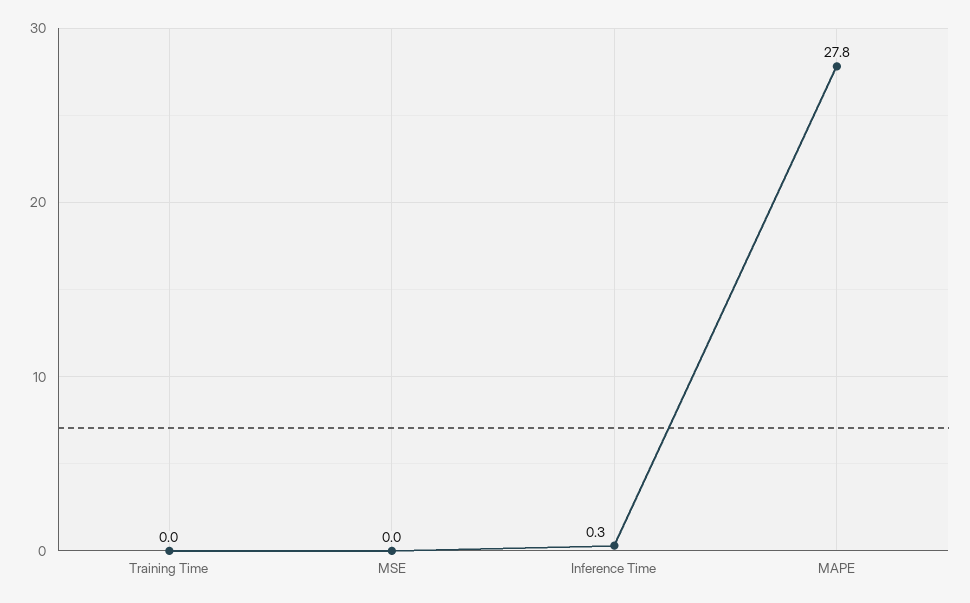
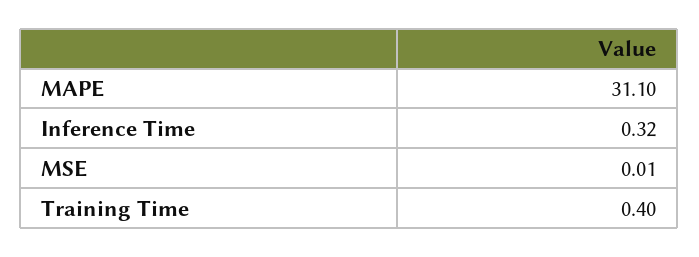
  {
-   "Training Time": 0,
+   "Training Time": 0.4,
    "MSE": 0.01,
    "Inference Time": 0.32,
-   "MAPE": 27.8
+   "MAPE": 31.1
  }

